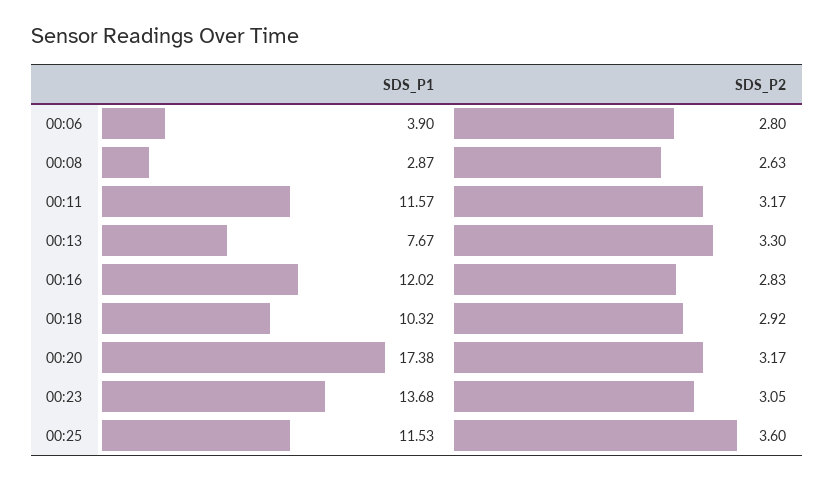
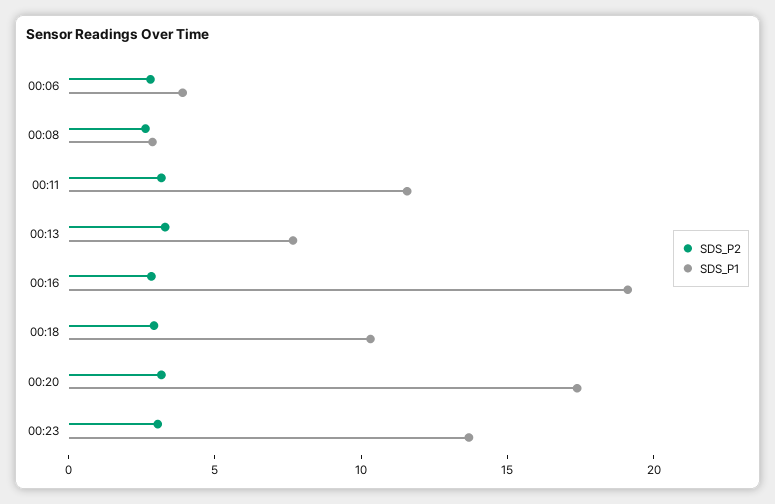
  {
    "SDS_P1": {
      "00:06": 3.9,
      "00:08": 2.87,
      "00:11": 11.57,
      "00:13": 7.67,
-     "00:16": 12.02,
+     "00:16": 19,
      "00:18": 10.32,
      "00:20": 17.38,
-     "00:23": 13.68,
+     "00:23": 13.68
-     "00:25": 11.53
    },
    "SDS_P2": {
      "00:06": 2.8,
      "00:08": 2.63,
      "00:11": 3.17,
      "00:13": 3.3,
      "00:16": 2.83,
      "00:18": 2.92,
      "00:20": 3.17,
-     "00:23": 3.05,
+     "00:23": 3.05
-     "00:25": 3.6
    }
  }

